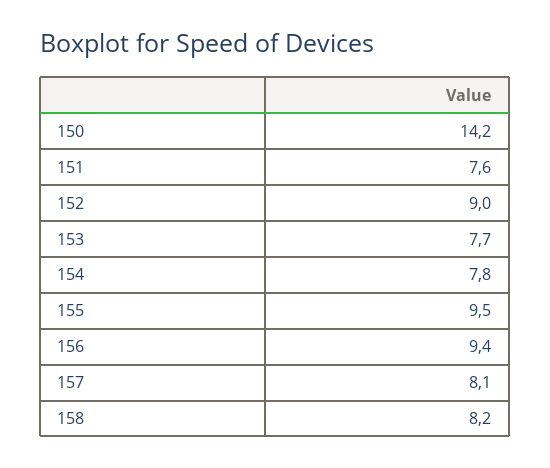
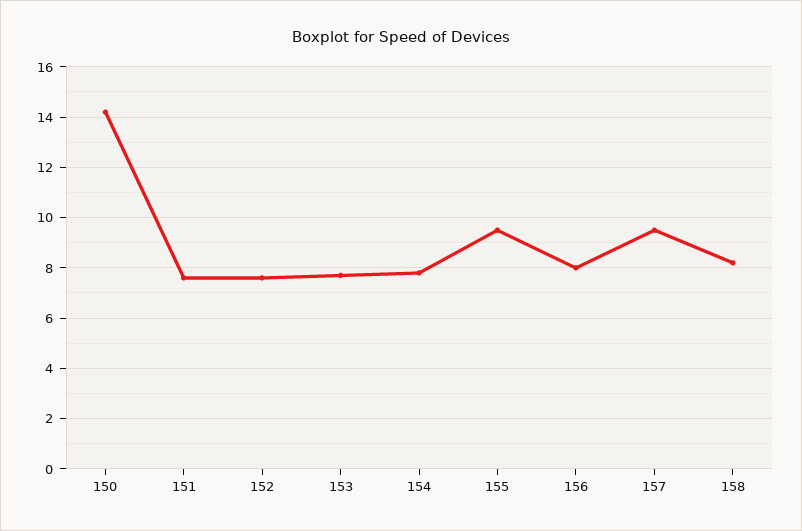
  {
    "150": 14.2,
    "151": 7.6,
-   "152": 9,
+   "152": 7.5,
    "153": 7.7,
    "154": 7.8,
    "155": 9.5,
-   "156": 9.4,
+   "156": 8,
-   "157": 8.1,
+   "157": 9.5,
    "158": 8.2
  }

